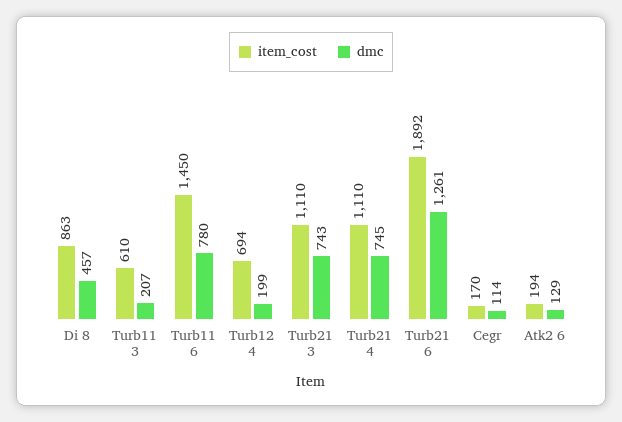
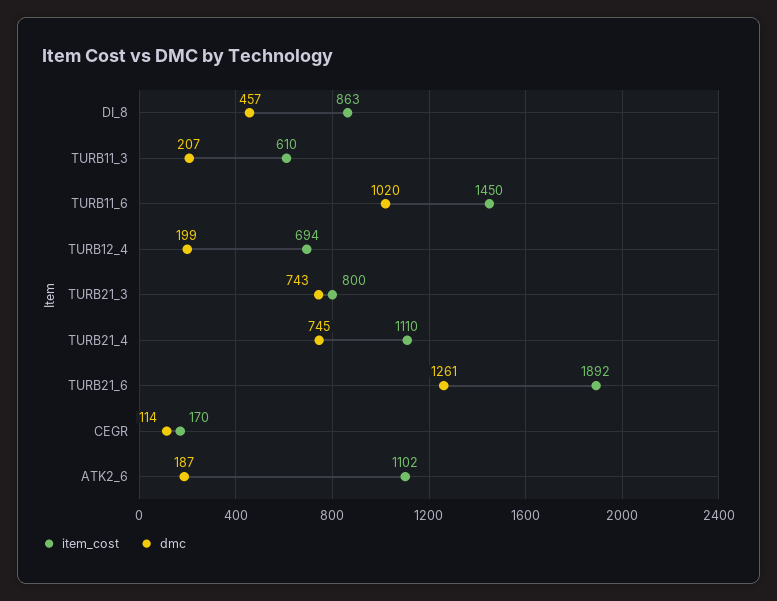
  {
    "item_cost": {
      "Di 8": 863,
      "Turb11 3": 610,
      "Turb11 6": 1450,
      "Turb12 4": 694,
-     "Turb21 3": 1110,
+     "Turb21 3": 800,
      "Turb21 4": 1110,
      "Turb21 6": 1892,
      "Cegr": 170,
-     "Atk2 6": 194
+     "Atk2 6": 1102
    },
    "dmc": {
      "Di 8": 457,
      "Turb11 3": 207,
-     "Turb11 6": 780,
+     "Turb11 6": 1020,
      "Turb12 4": 199,
      "Turb21 3": 743,
      "Turb21 4": 745,
      "Turb21 6": 1261,
      "Cegr": 114,
-     "Atk2 6": 129
+     "Atk2 6": 187
    }
  }

